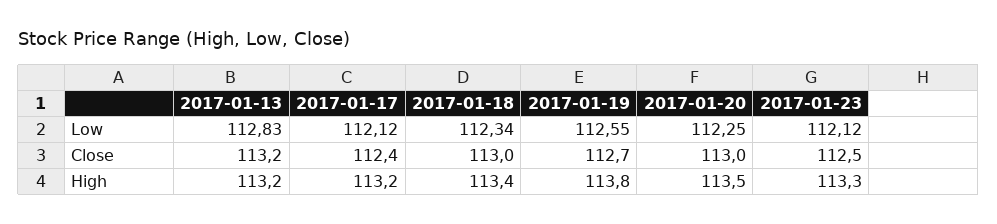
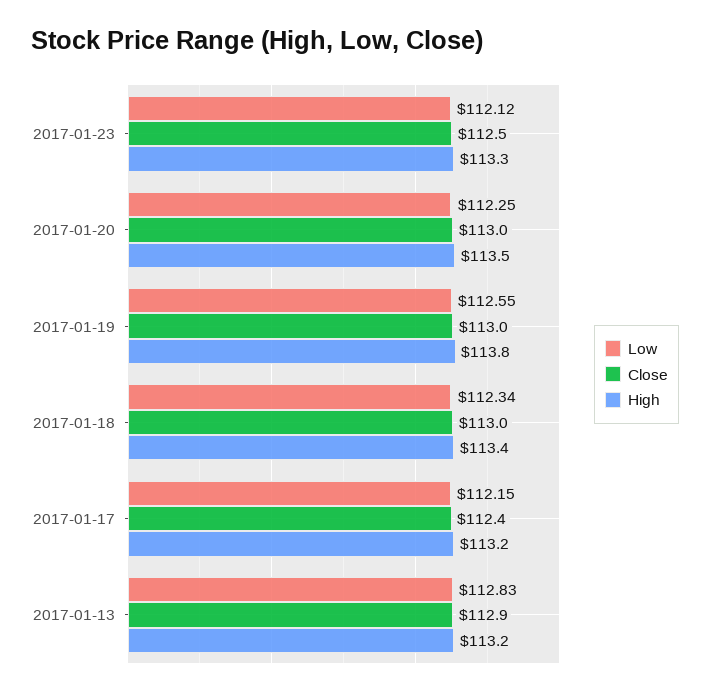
  {
    "Low": {
      "2017-01-13": 112.83,
-     "2017-01-17": 112.12,
+     "2017-01-17": 112.15,
      "2017-01-18": 112.34,
      "2017-01-19": 112.55,
      "2017-01-20": 112.25,
      "2017-01-23": 112.12
    },
    "Close": {
-     "2017-01-13": 113.2,
+     "2017-01-13": 112.9,
      "2017-01-17": 112.4,
      "2017-01-18": 113,
-     "2017-01-19": 112.7,
+     "2017-01-19": 113,
      "2017-01-20": 113,
      "2017-01-23": 112.5
    },
    "High": {
      "2017-01-13": 113.2,
      "2017-01-17": 113.2,
      "2017-01-18": 113.4,
      "2017-01-19": 113.8,
      "2017-01-20": 113.5,
      "2017-01-23": 113.3
    }
  }

